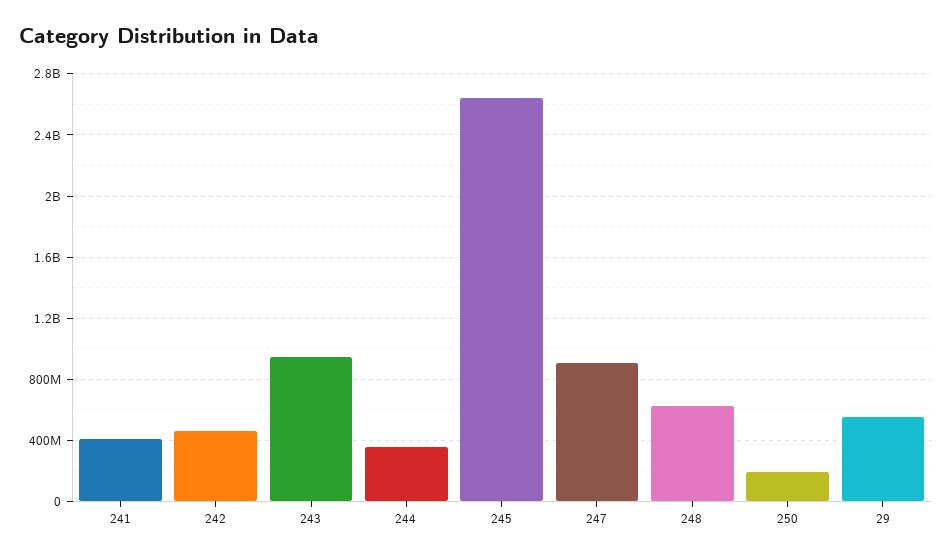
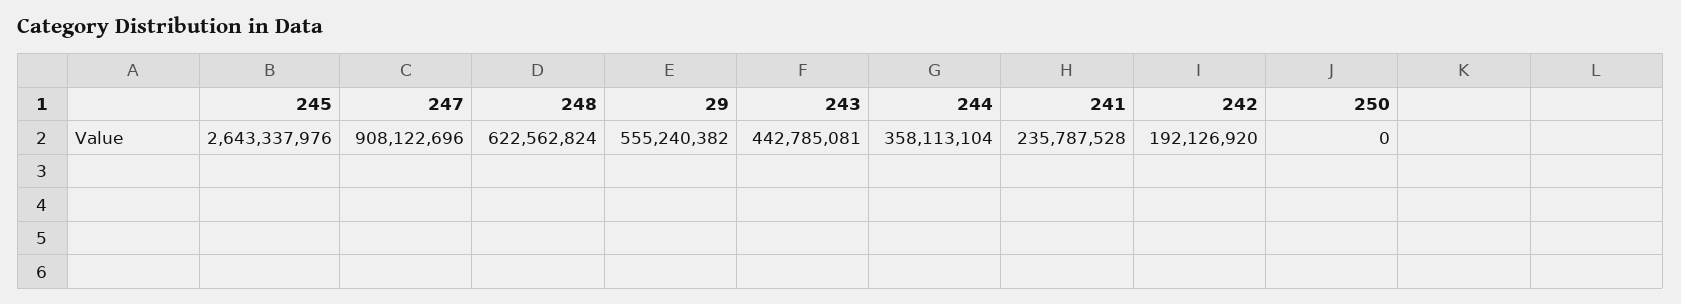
  {
-   "241": 400000000,
+   "241": 235787528,
-   "242": 450000000,
+   "242": 192126920,
-   "243": 950000000,
+   "243": 442785081,
    "244": 358113104,
    "245": 2643337976,
    "247": 908122696,
    "248": 622562824,
-   "250": 200000000,
+   "250": 0,
    "29": 555240382
  }

